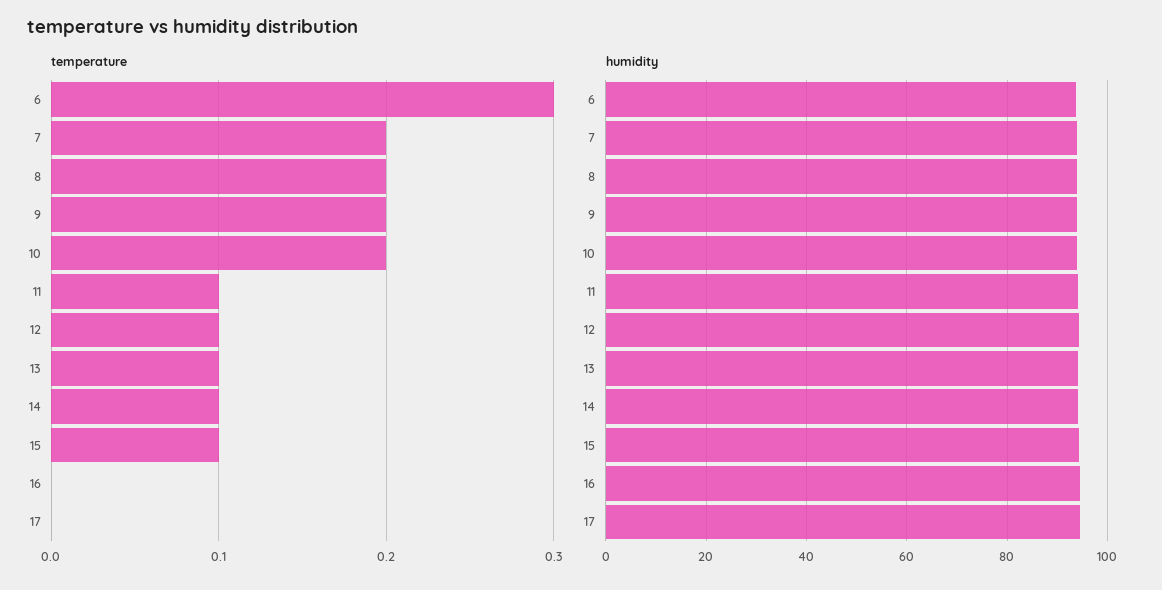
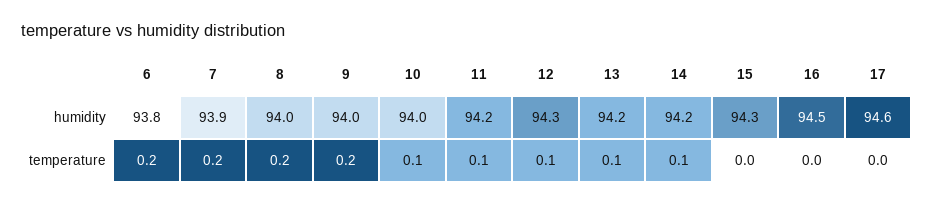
  {
    "temperature": {
-     "6": 0.3,
+     "6": 0.2,
      "7": 0.2,
      "8": 0.2,
      "9": 0.2,
-     "10": 0.2,
+     "10": 0.1,
      "11": 0.1,
      "12": 0.1,
      "13": 0.1,
      "14": 0.1,
-     "15": 0.1,
+     "15": 0,
      "16": 0,
      "17": 0
    },
    "humidity": {
      "6": 93.8,
      "7": 93.9,
      "8": 94,
      "9": 94,
      "10": 94,
      "11": 94.2,
      "12": 94.3,
      "13": 94.2,
      "14": 94.2,
      "15": 94.3,
      "16": 94.5,
      "17": 94.6
    }
  }

